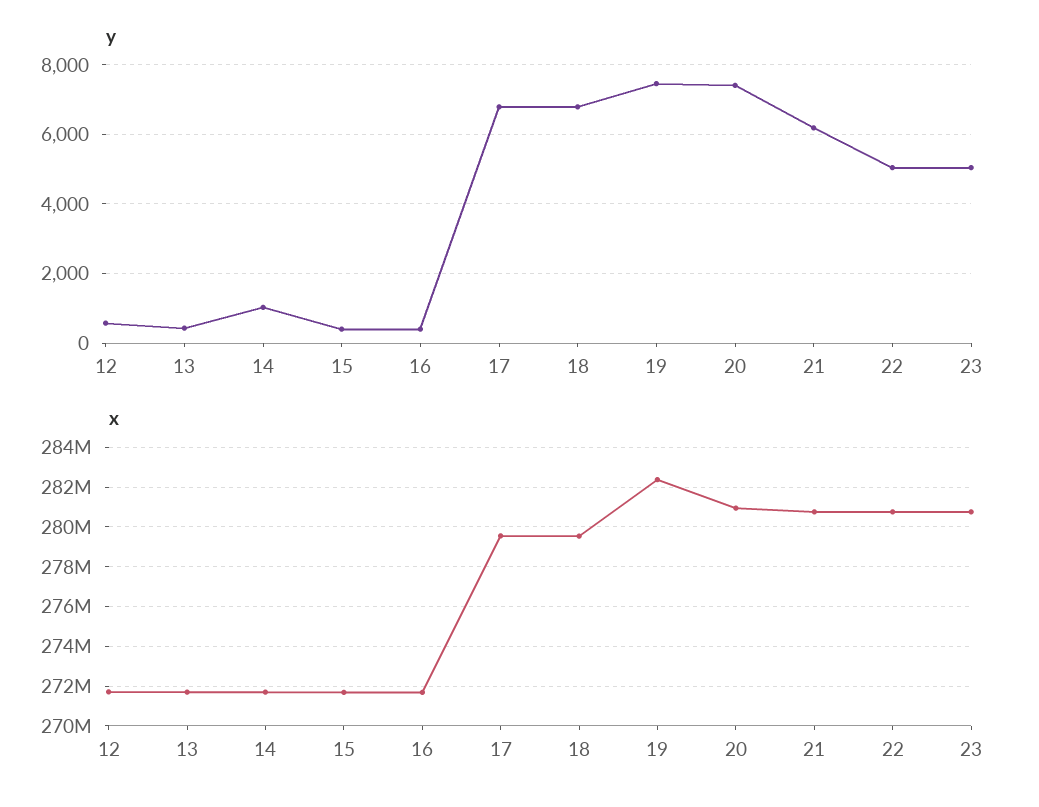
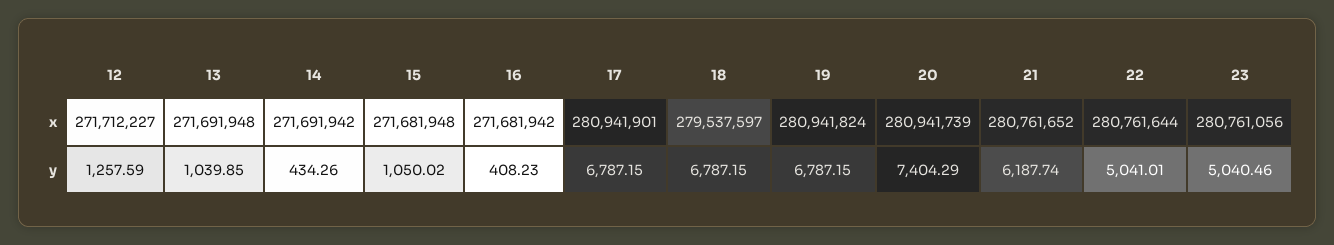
  {
    "y": {
-     "12": 600,
+     "12": 1257.59,
-     "13": 400,
+     "13": 1039.85,
-     "14": 1000,
+     "14": 434.26,
-     "15": 400,
+     "15": 1050.02,
      "16": 408.23,
      "17": 6787.15,
      "18": 6787.15,
-     "19": 7400,
+     "19": 6787.15,
      "20": 7404.29,
      "21": 6187.74,
      "22": 5041.01,
      "23": 5040.46
    },
    "x": {
      "12": 271712227,
      "13": 271691948,
      "14": 271691942,
      "15": 271681948,
      "16": 271681942,
-     "17": 279500000,
+     "17": 280941901,
      "18": 279537597,
-     "19": 282500000,
+     "19": 280941824,
      "20": 280941739,
      "21": 280761652,
      "22": 280761644,
      "23": 280761056
    }
  }

